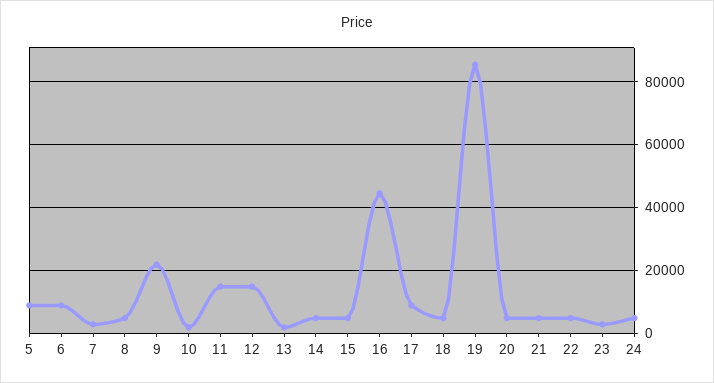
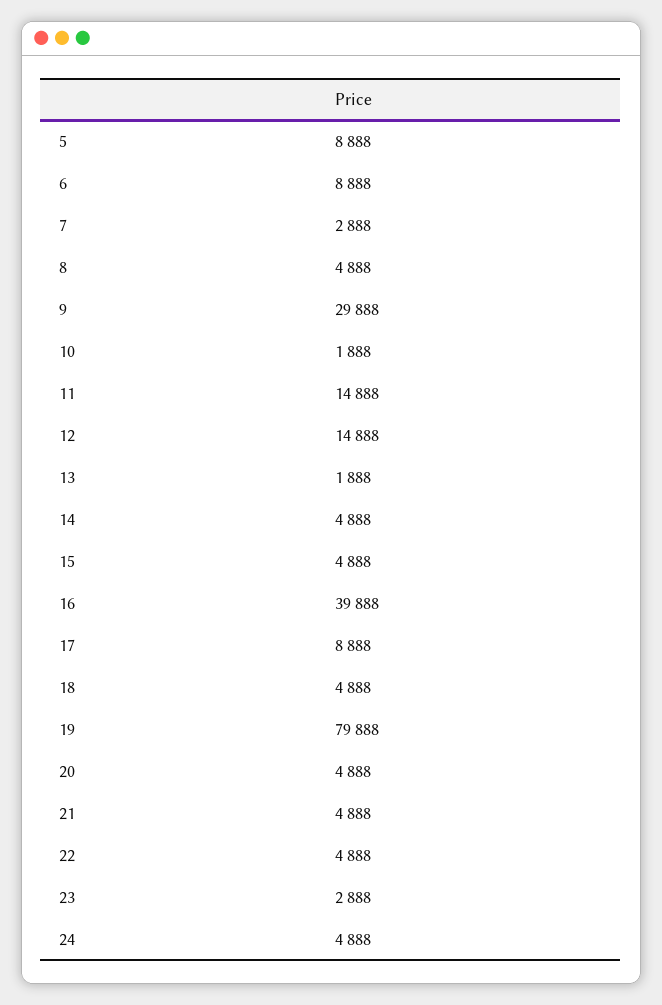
  {
    "5": 8888,
    "6": 8888,
    "7": 2888,
    "8": 4888,
-   "9": 22000,
+   "9": 29888,
    "10": 1888,
    "11": 14888,
    "12": 14888,
    "13": 1888,
    "14": 4888,
    "15": 4888,
-   "16": 44000,
+   "16": 39888,
    "17": 8888,
    "18": 4888,
-   "19": 86000,
+   "19": 79888,
    "20": 4888,
    "21": 4888,
    "22": 4888,
    "23": 2888,
    "24": 4888
  }

